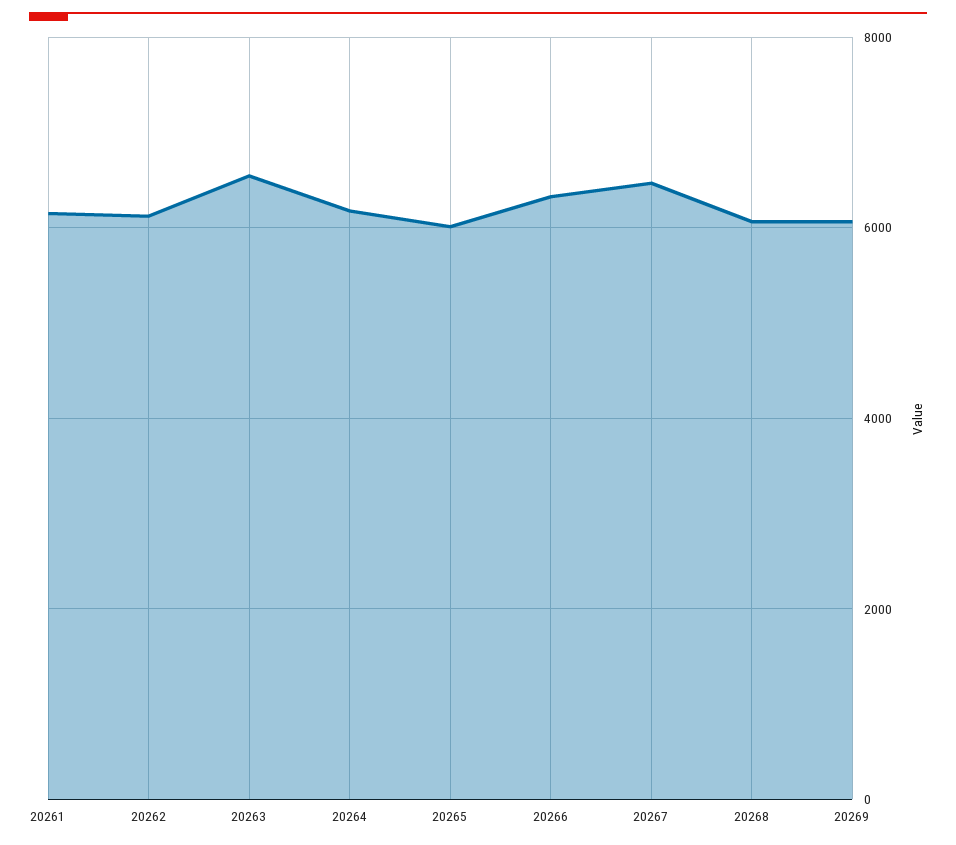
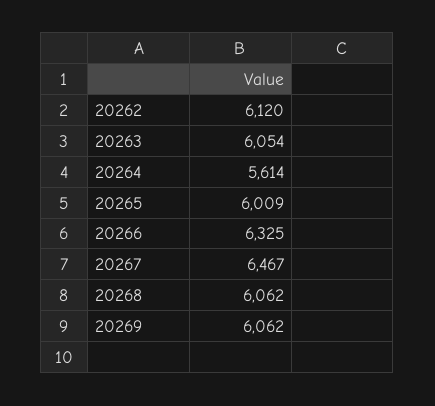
  {
-   "20261": 6200,
    "20262": 6120,
-   "20263": 6600,
+   "20263": 6054,
-   "20264": 6200,
+   "20264": 5614,
    "20265": 6009,
    "20266": 6325,
    "20267": 6467,
    "20268": 6062,
    "20269": 6062
  }

